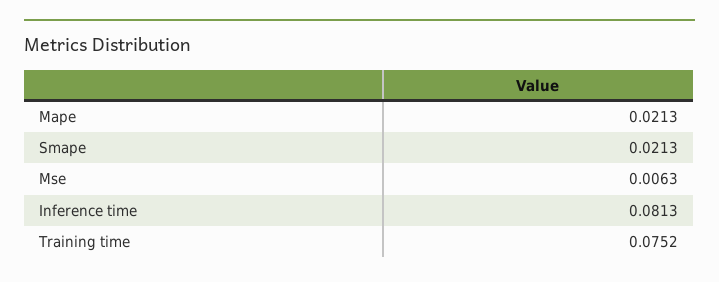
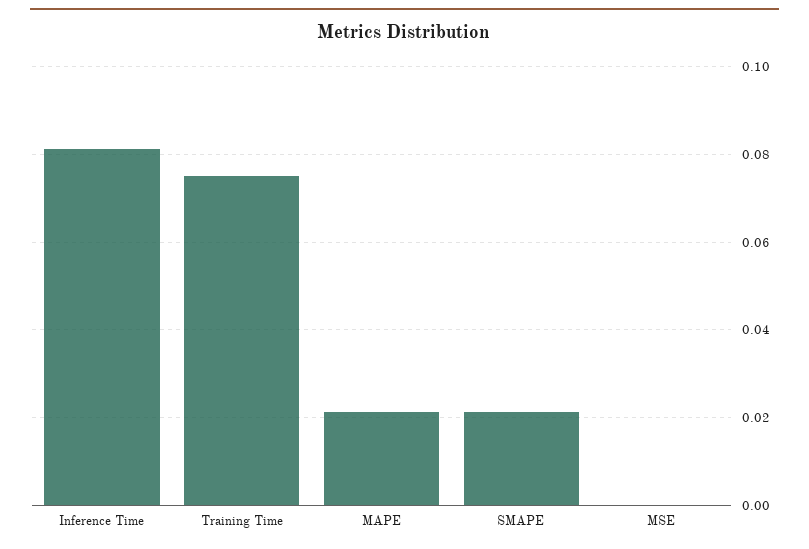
  {
    "Mape": 0.0213,
    "Smape": 0.0213,
-   "Mse": 0.0063,
+   "Mse": 0,
    "Inference time": 0.0813,
    "Training time": 0.0752
  }

